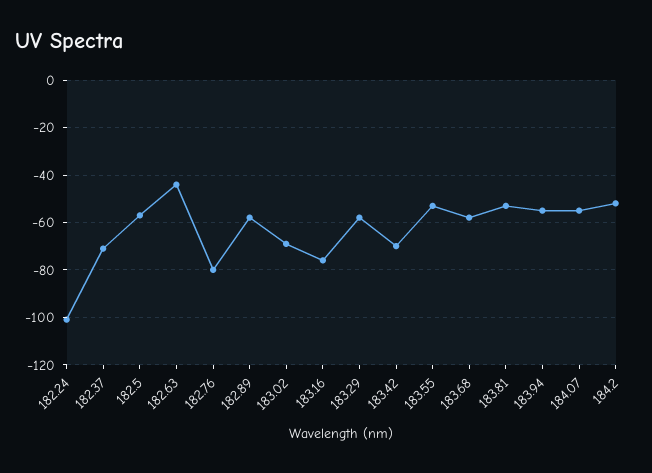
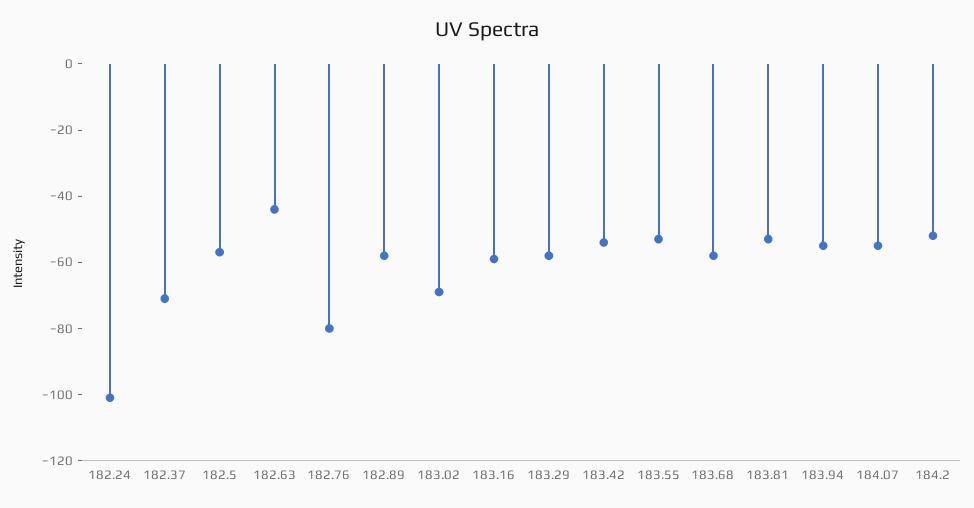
  {
    "182.24": -100,
    "182.37": -70,
    "182.5": -55,
    "182.63": -45,
    "182.76": -80,
    "182.89": -60,
    "183.02": -70,
-   "183.16": -75,
+   "183.16": -60,
    "183.29": -60,
-   "183.42": -70,
+   "183.42": -55,
    "183.55": -55,
    "183.68": -60,
    "183.81": -55,
    "183.94": -55,
    "184.07": -55,
    "184.2": -50
  }

